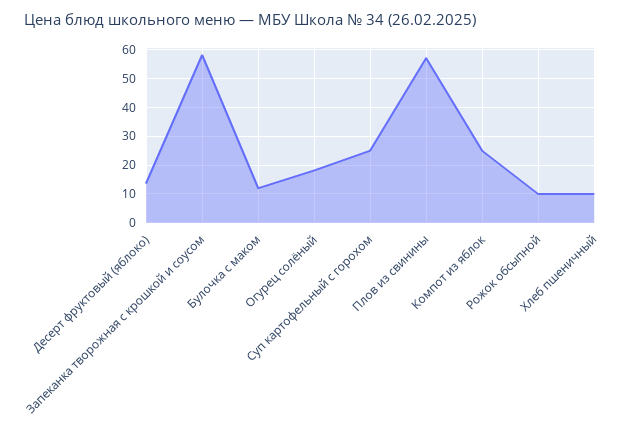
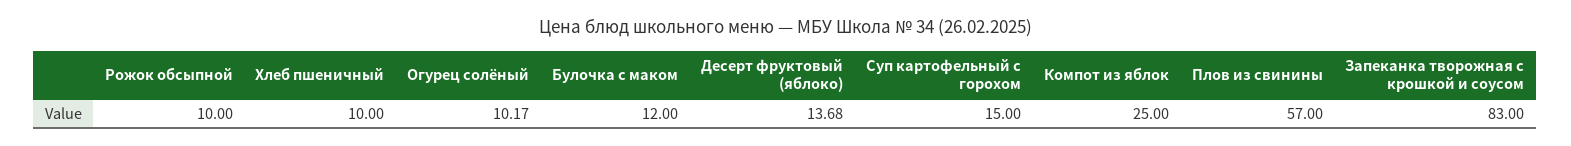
  {
    "Десерт фруктовый (яблоко)": 13.68,
-   "Запеканка творожная с крошкой и соусом": 57.5,
+   "Запеканка творожная с крошкой и соусом": 83,
    "Булочка с маком": 12,
-   "Огурец солёный": 17.5,
+   "Огурец солёный": 10.17,
-   "Суп картофельный с горохом": 25,
+   "Суп картофельный с горохом": 15,
    "Плов из свинины": 57,
    "Компот из яблок": 25,
    "Рожок обсыпной": 10,
    "Хлеб пшеничный": 10
  }

